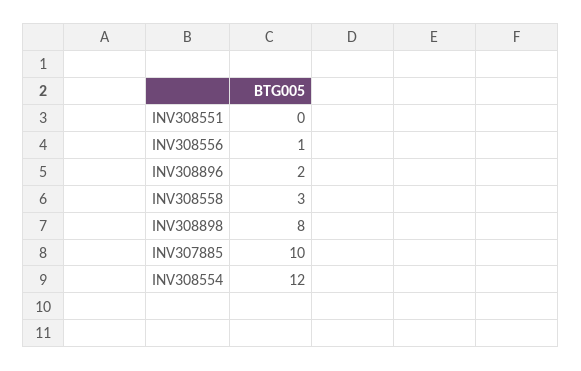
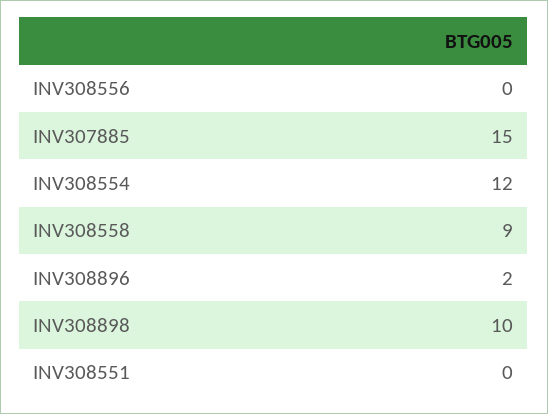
  {
    "INV308551": 0,
-   "INV308556": 1,
+   "INV308556": 0,
    "INV308896": 2,
-   "INV308558": 3,
+   "INV308558": 9,
-   "INV308898": 8,
+   "INV308898": 10,
-   "INV307885": 10,
+   "INV307885": 15,
    "INV308554": 12
  }

